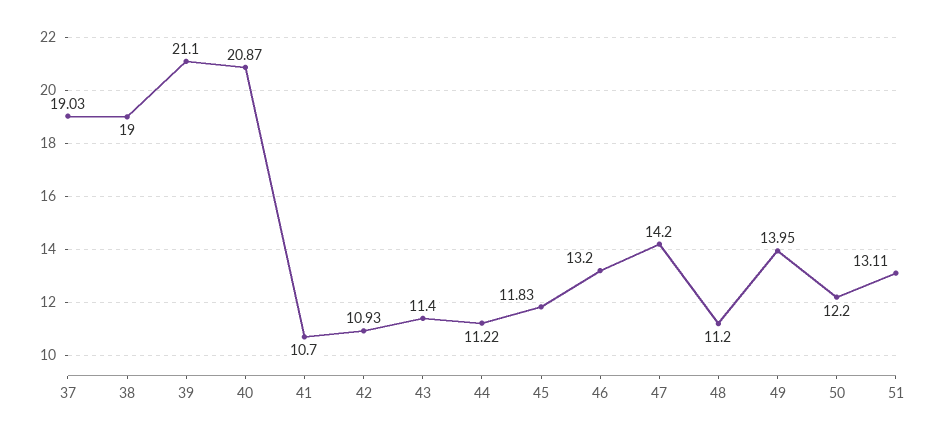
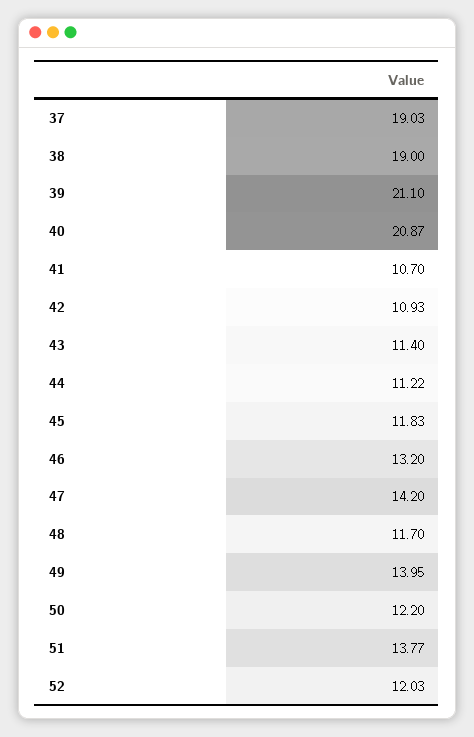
  {
    "37": 19.03,
    "38": 19,
    "39": 21.1,
    "40": 20.87,
    "41": 10.7,
    "42": 10.93,
    "43": 11.4,
    "44": 11.22,
    "45": 11.83,
    "46": 13.2,
    "47": 14.2,
-   "48": 11.2,
+   "48": 11.7,
    "49": 13.95,
    "50": 12.2,
-   "51": 13.11
+   "51": 13.77,
+   "52": 12.03
  }

